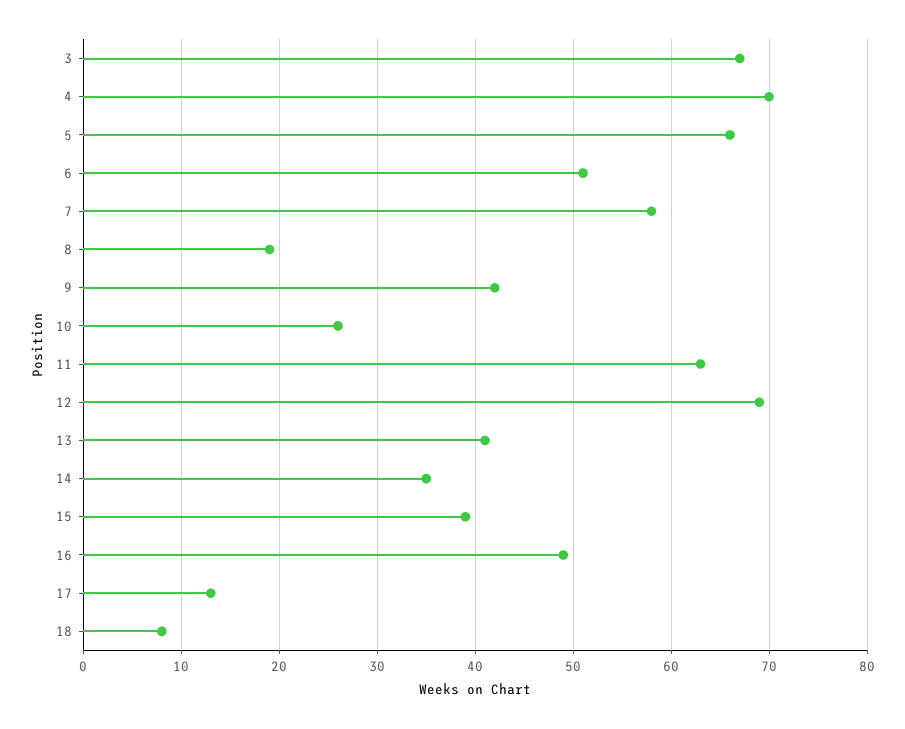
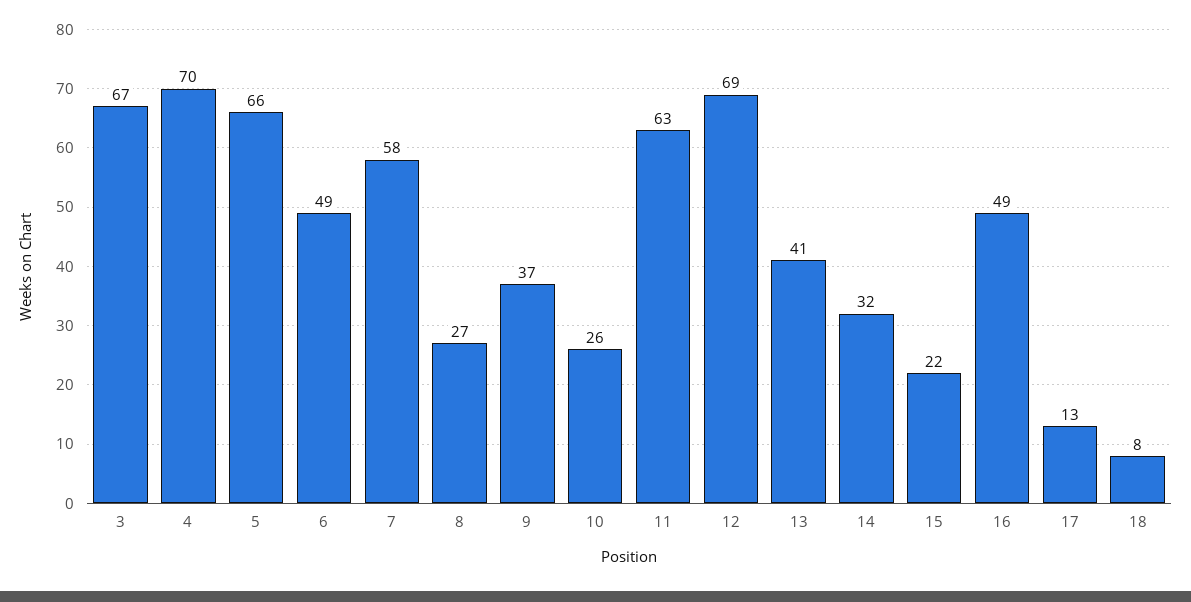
  {
    "3": 67,
    "4": 70,
    "5": 66,
-   "6": 51,
+   "6": 49,
    "7": 58,
-   "8": 19,
+   "8": 27,
-   "9": 42,
+   "9": 37,
    "10": 26,
    "11": 63,
    "12": 69,
    "13": 41,
-   "14": 35,
+   "14": 32,
-   "15": 39,
+   "15": 22,
    "16": 49,
    "17": 13,
    "18": 8
  }

